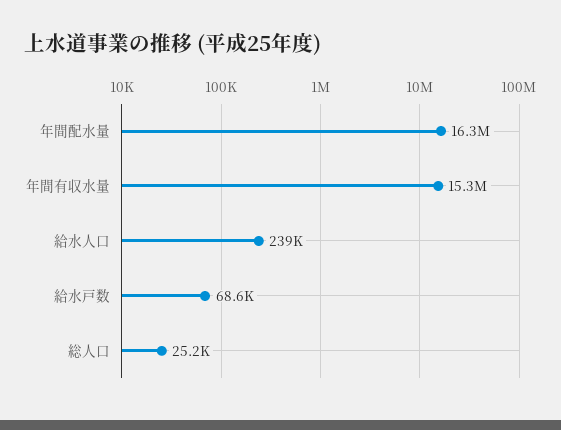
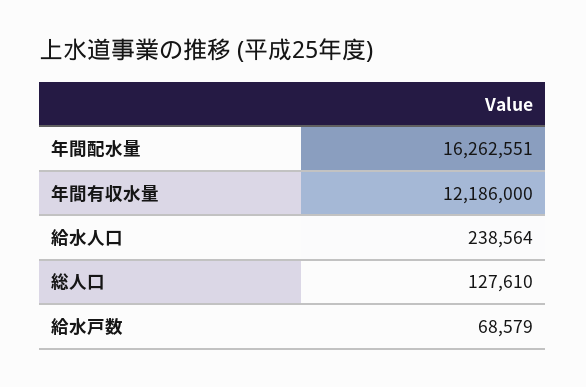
  {
    "年間配水量": 16262551,
-   "年間有収水量": 15300000,
+   "年間有収水量": 12186000,
    "給水人口": 238564,
    "給水戸数": 68579,
-   "総人口": 25200
+   "総人口": 127610
  }

